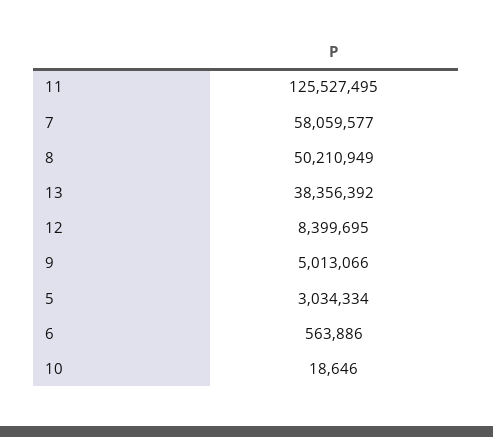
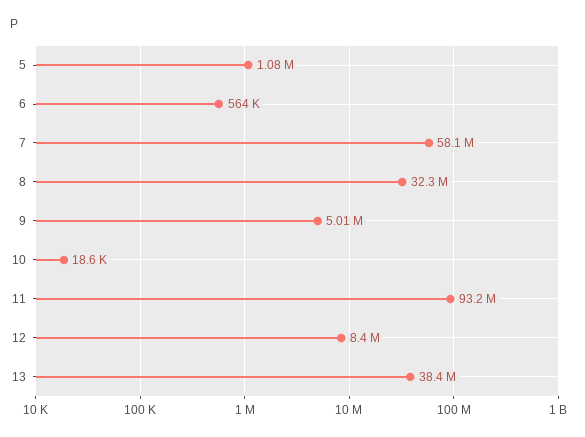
  {
-   "11": 125527495,
+   "11": 93200000,
    "7": 58059577,
-   "8": 50210949,
+   "8": 32300000,
    "13": 38356392,
    "12": 8399695,
    "9": 5013066,
-   "5": 3034334,
+   "5": 1080000,
    "6": 563886,
    "10": 18646
  }

